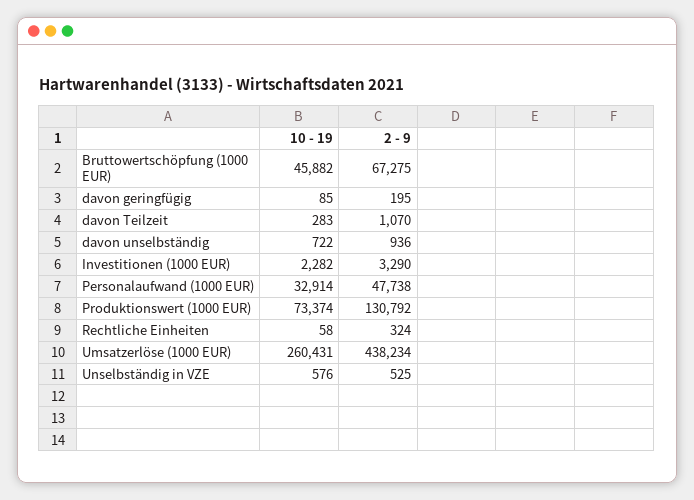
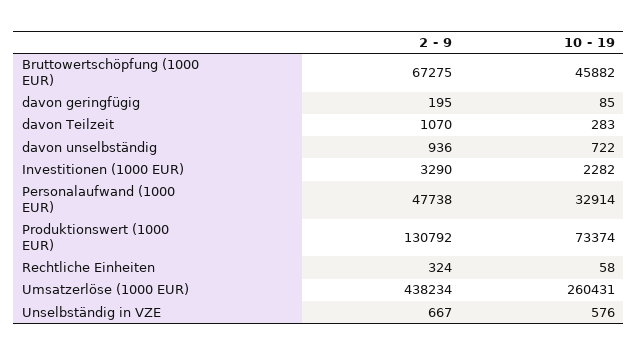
  {
    "10 - 19": {
      "Bruttowertschöpfung (1000 EUR)": 45882,
      "davon geringfügig": 85,
      "davon Teilzeit": 283,
      "davon unselbständig": 722,
      "Investitionen (1000 EUR)": 2282,
      "Personalaufwand (1000 EUR)": 32914,
      "Produktionswert (1000 EUR)": 73374,
      "Rechtliche Einheiten": 58,
      "Umsatzerlöse (1000 EUR)": 260431,
      "Unselbständig in VZE": 576
    },
    "2 - 9": {
      "Bruttowertschöpfung (1000 EUR)": 67275,
      "davon geringfügig": 195,
      "davon Teilzeit": 1070,
      "davon unselbständig": 936,
      "Investitionen (1000 EUR)": 3290,
      "Personalaufwand (1000 EUR)": 47738,
      "Produktionswert (1000 EUR)": 130792,
      "Rechtliche Einheiten": 324,
      "Umsatzerlöse (1000 EUR)": 438234,
-     "Unselbständig in VZE": 525
+     "Unselbständig in VZE": 667
    }
  }

